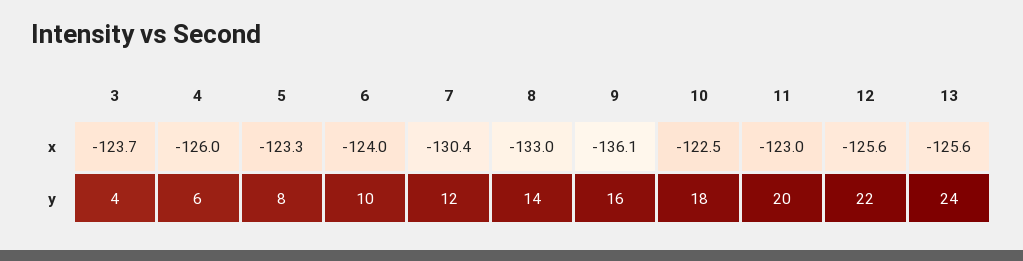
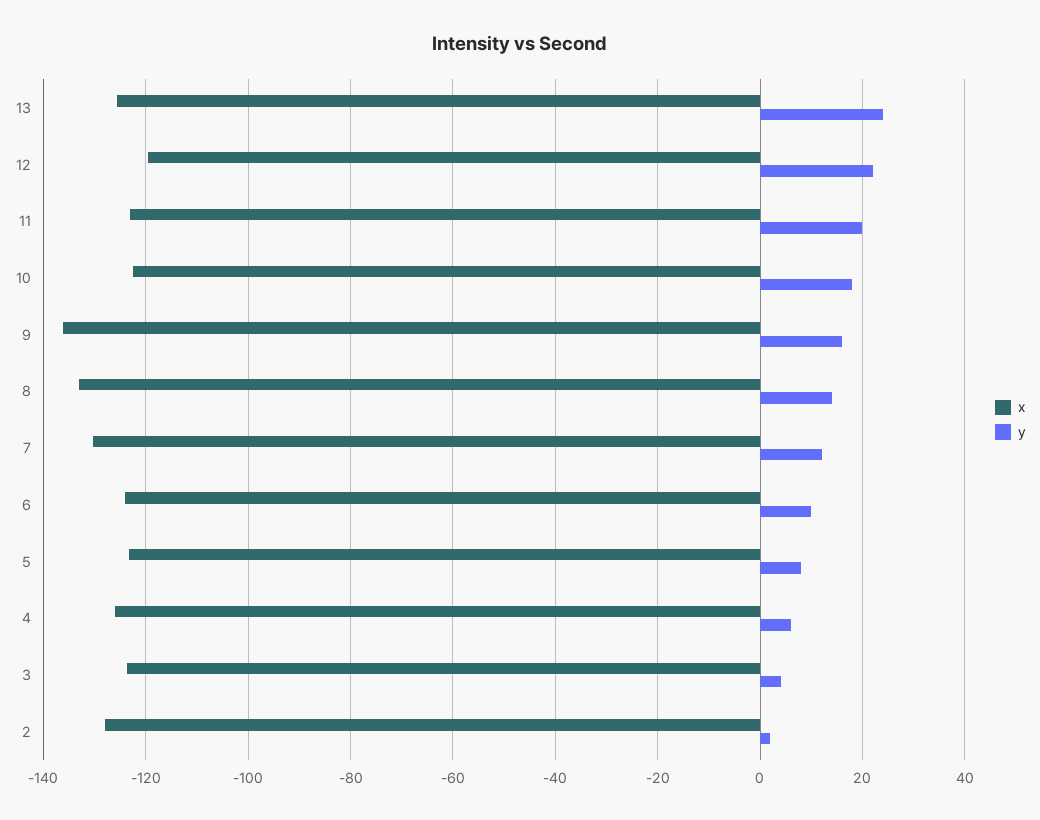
  {
    "x": {
      "3": -123.7,
      "4": -126,
      "5": -123.3,
      "6": -124,
      "7": -130.4,
      "8": -133,
      "9": -136.1,
      "10": -122.5,
      "11": -123,
-     "12": -125.6,
+     "12": -120,
-     "13": -125.6
+     "13": -125.6,
+     "2": -128
    },
    "y": {
      "3": 4,
      "4": 6,
      "5": 8,
      "6": 10,
      "7": 12,
      "8": 14,
      "9": 16,
      "10": 18,
      "11": 20,
      "12": 22,
-     "13": 24
+     "13": 24,
+     "2": 2
    }
  }

